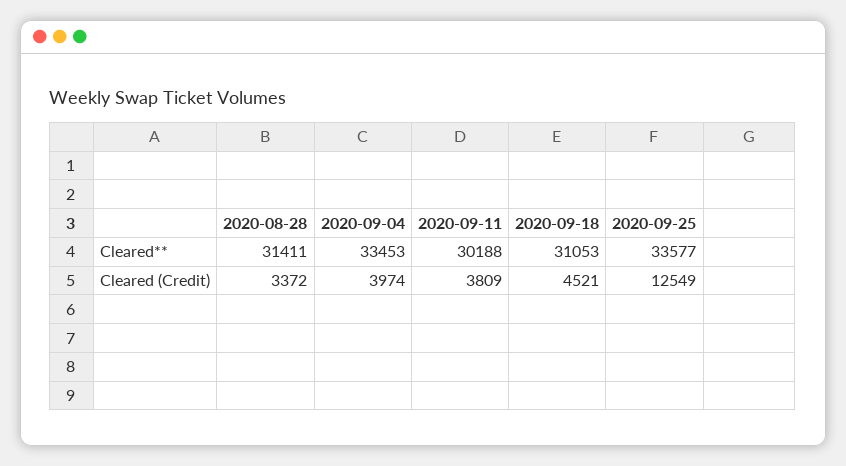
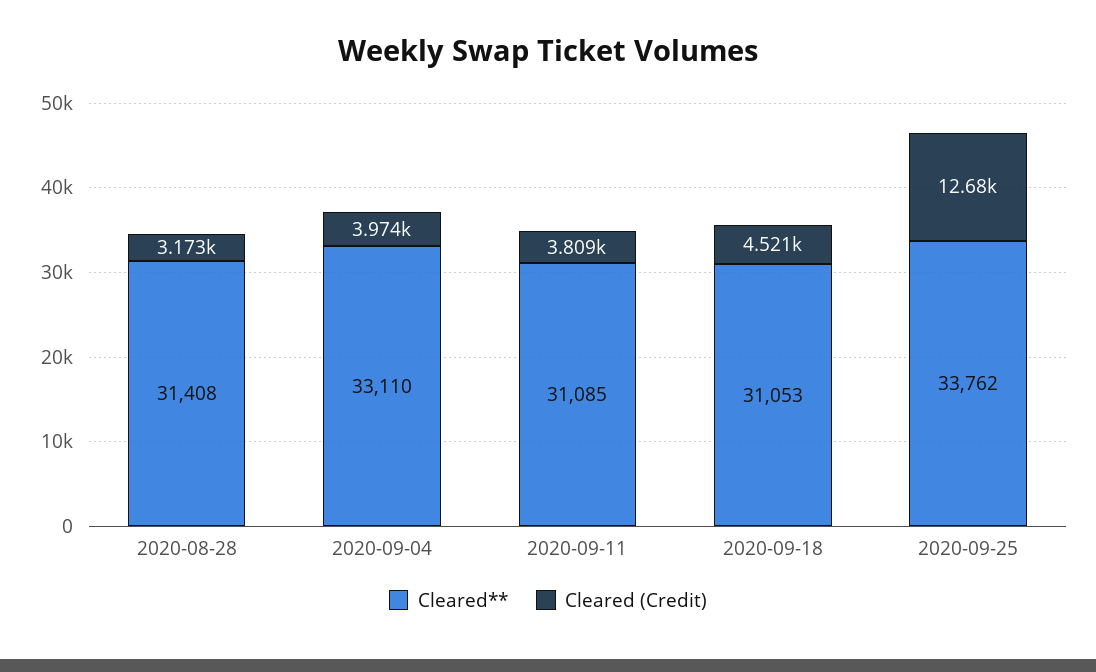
  {
    "Cleared**": {
-     "2020-08-28": 31411,
+     "2020-08-28": 31408,
-     "2020-09-04": 33453,
+     "2020-09-04": 33110,
-     "2020-09-11": 30188,
+     "2020-09-11": 31085,
      "2020-09-18": 31053,
-     "2020-09-25": 33577
+     "2020-09-25": 33762
    },
    "Cleared (Credit)": {
-     "2020-08-28": 3372,
+     "2020-08-28": 3173,
      "2020-09-04": 3974,
      "2020-09-11": 3809,
      "2020-09-18": 4521,
-     "2020-09-25": 12549
+     "2020-09-25": 12680
    }
  }

